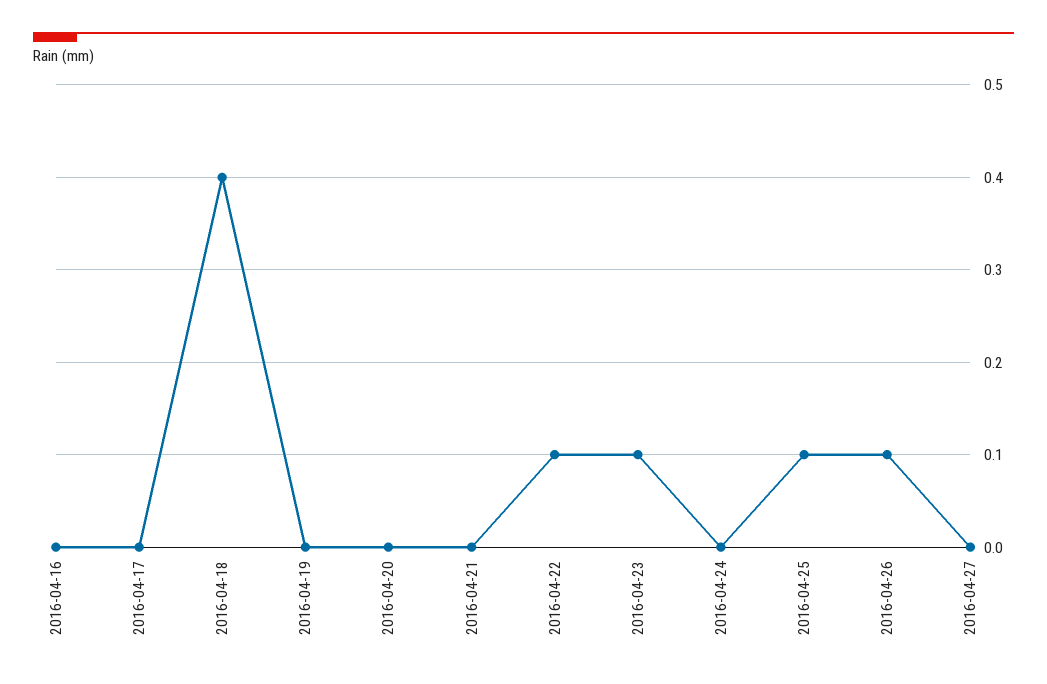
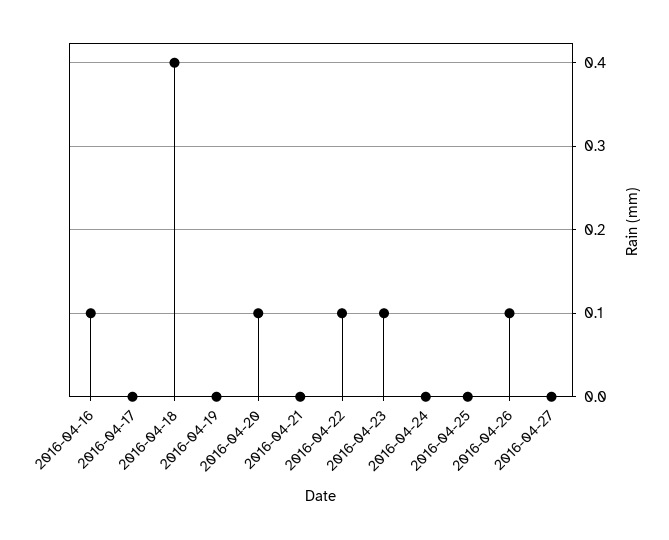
  {
-   "2016-04-16": 0,
+   "2016-04-16": 0.1,
    "2016-04-17": 0,
    "2016-04-18": 0.4,
    "2016-04-19": 0,
-   "2016-04-20": 0,
+   "2016-04-20": 0.1,
    "2016-04-21": 0,
    "2016-04-22": 0.1,
    "2016-04-23": 0.1,
    "2016-04-24": 0,
-   "2016-04-25": 0.1,
+   "2016-04-25": 0,
    "2016-04-26": 0.1,
    "2016-04-27": 0
  }

